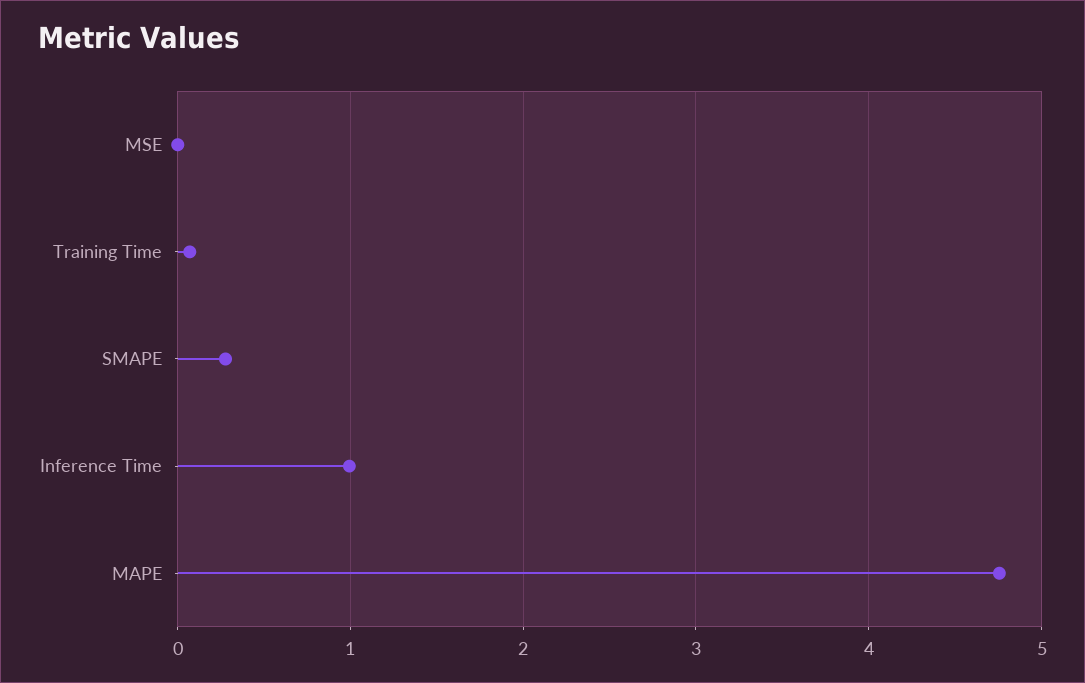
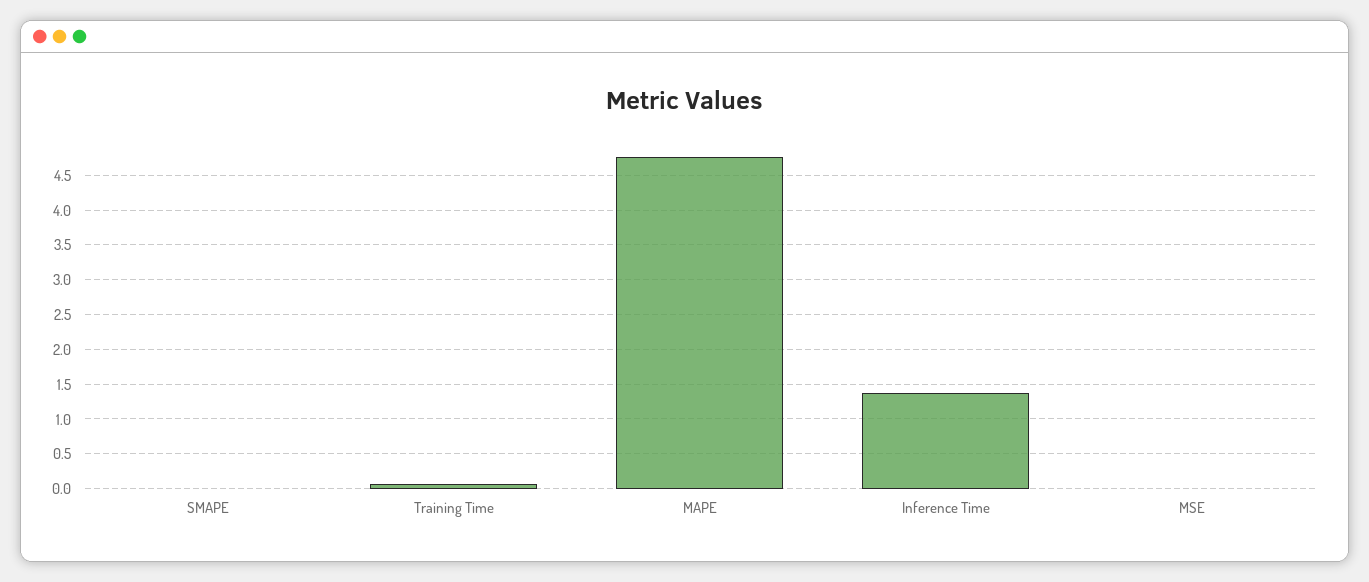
  {
    "MSE": 0,
    "Training Time": 0.1,
-   "SMAPE": 0.3,
+   "SMAPE": 0,
-   "Inference Time": 1,
+   "Inference Time": 1.4,
    "MAPE": 4.8
  }

